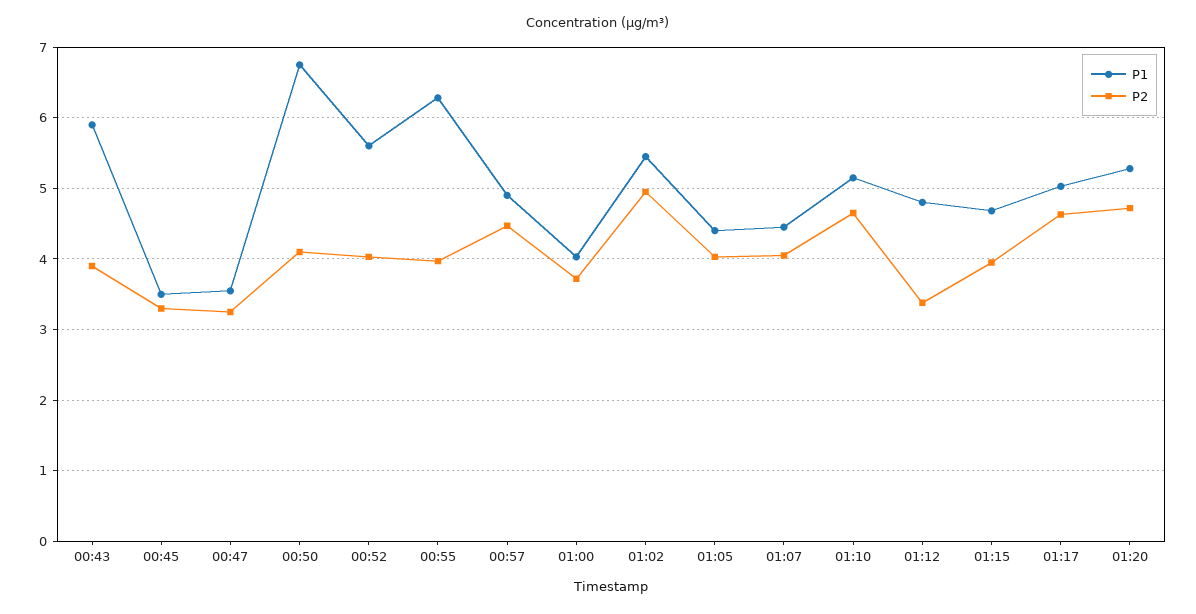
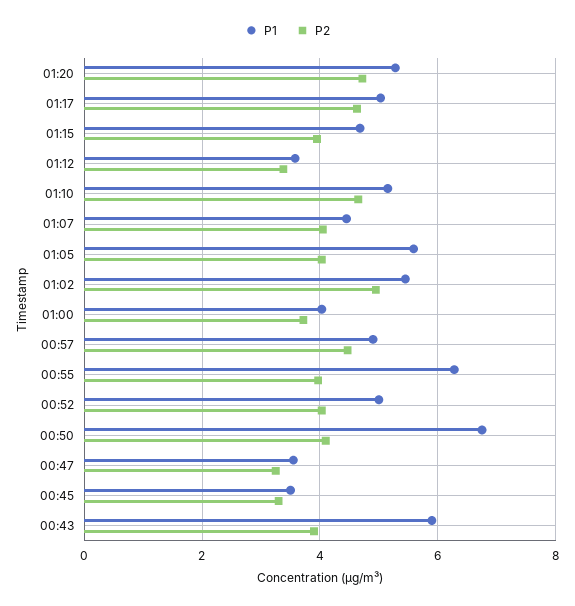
  {
    "P1": {
      "00:43": 5.9,
      "00:45": 3.5,
      "00:47": 3.6,
      "00:50": 6.8,
-     "00:52": 5.6,
+     "00:52": 5,
      "00:55": 6.3,
      "00:57": 4.9,
      "01:00": 4,
      "01:02": 5.5,
-     "01:05": 4.4,
+     "01:05": 5.6,
      "01:07": 4.5,
      "01:10": 5.2,
-     "01:12": 4.8,
+     "01:12": 3.6,
      "01:15": 4.7,
      "01:17": 5,
      "01:20": 5.3
    },
    "P2": {
      "00:43": 3.9,
      "00:45": 3.3,
      "00:47": 3.3,
      "00:50": 4.1,
      "00:52": 4,
      "00:55": 4,
      "00:57": 4.5,
      "01:00": 3.7,
      "01:02": 5,
      "01:05": 4,
      "01:07": 4.1,
      "01:10": 4.7,
      "01:12": 3.4,
      "01:15": 4,
      "01:17": 4.6,
      "01:20": 4.7
    }
  }

